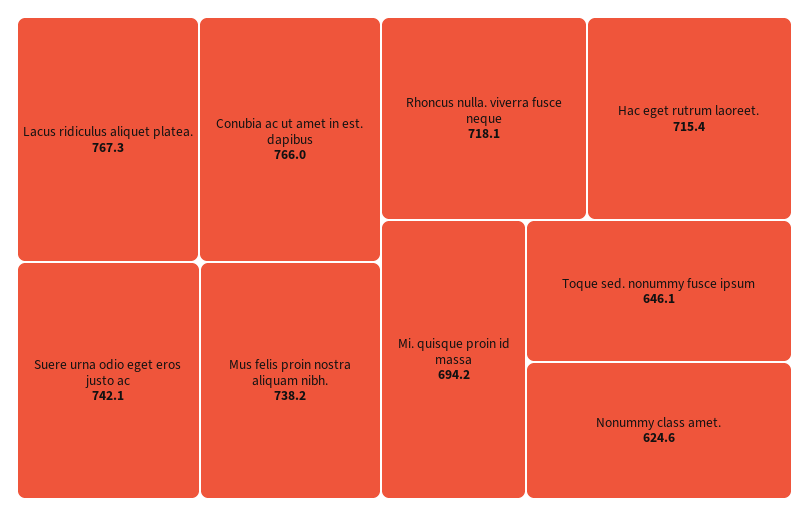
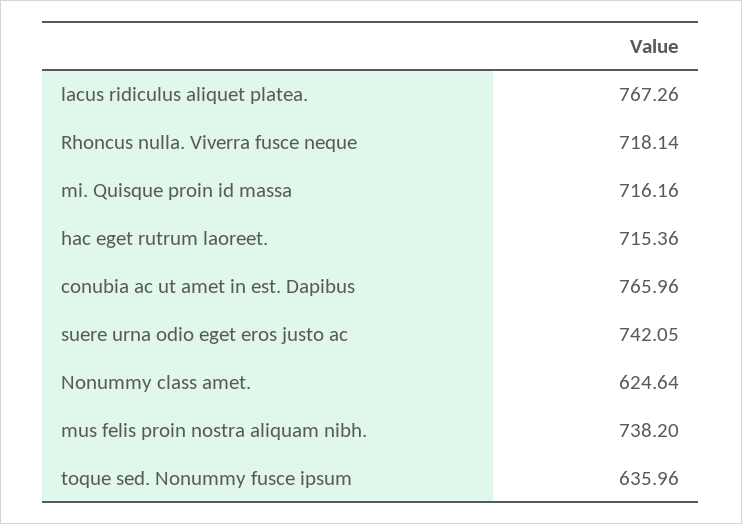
  {
    "Lacus ridiculus aliquet platea.": 767.26,
    "Conubia ac ut amet in est. dapibus": 765.96,
    "Suere urna odio eget eros justo ac": 742.05,
    "Mus felis proin nostra aliquam nibh.": 738.2,
    "Rhoncus nulla. viverra fusce neque": 718.14,
    "Hac eget rutrum laoreet.": 715.36,
-   "Mi. quisque proin id massa": 694.2,
+   "Mi. quisque proin id massa": 716.16,
-   "Toque sed. nonummy fusce ipsum": 646.1,
+   "Toque sed. nonummy fusce ipsum": 635.96,
    "Nonummy class amet.": 624.64
  }

